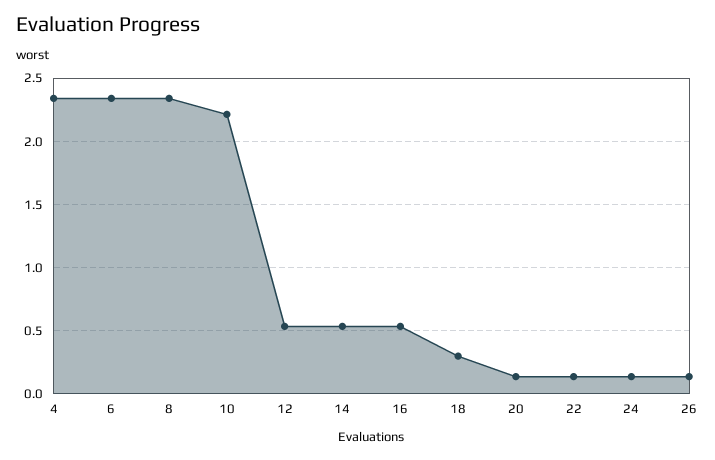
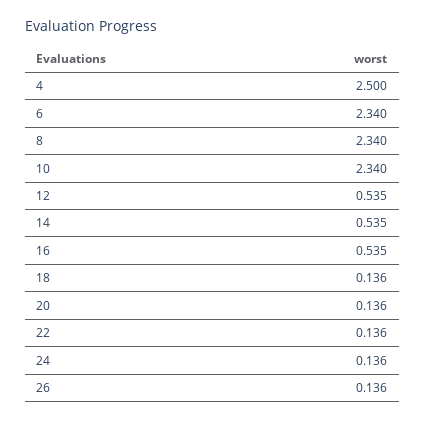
  {
-   "4": 2.35,
+   "4": 2.5,
    "6": 2.34,
    "8": 2.34,
-   "10": 2.2,
+   "10": 2.34,
    "12": 0.535,
    "14": 0.535,
    "16": 0.535,
-   "18": 0.3,
+   "18": 0.136,
    "20": 0.136,
    "22": 0.136,
    "24": 0.136,
    "26": 0.136
  }

